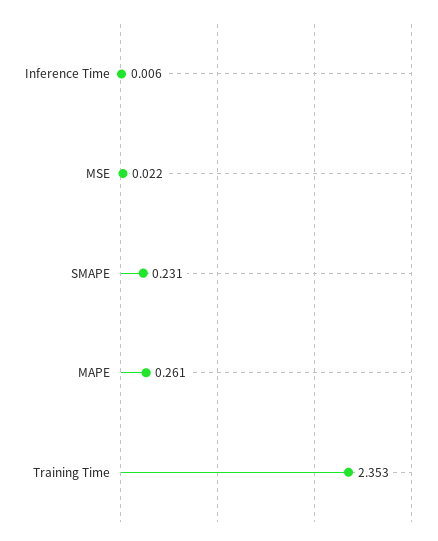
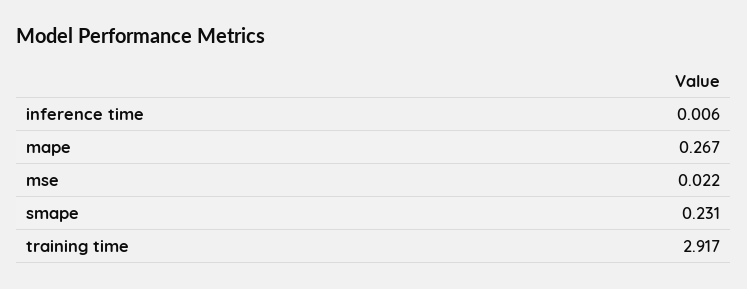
  {
    "Inference Time": 0.006,
    "MSE": 0.022,
    "SMAPE": 0.231,
-   "MAPE": 0.261,
+   "MAPE": 0.267,
-   "Training Time": 2.353
+   "Training Time": 2.917
  }

